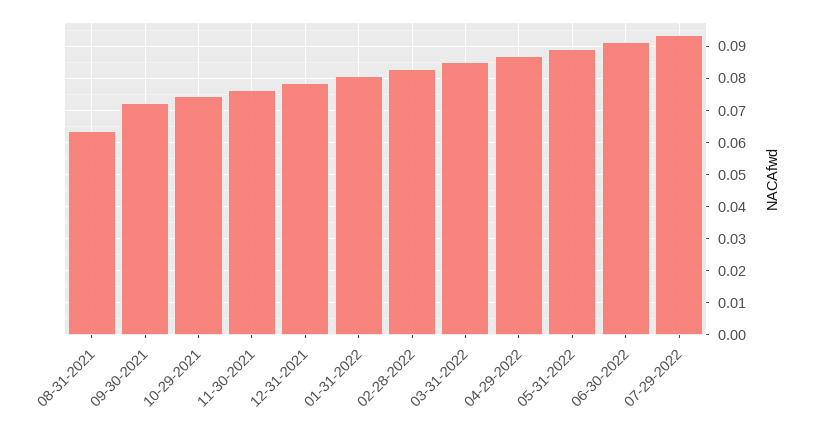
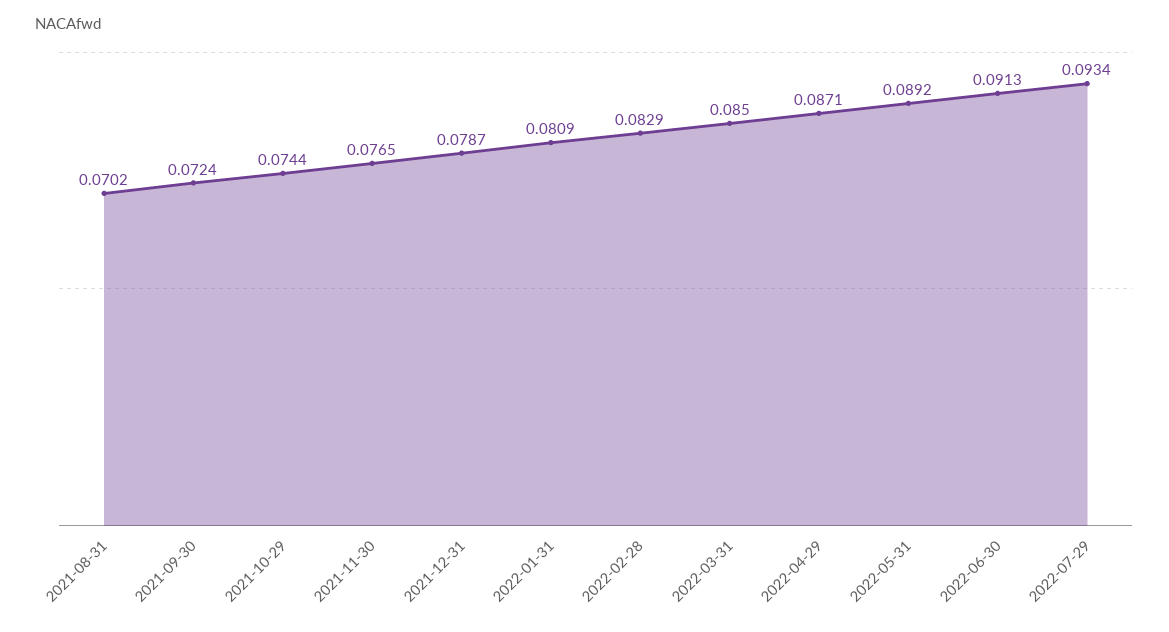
  {
-   "08-31-2021": 0.064,
+   "08-31-2021": 0.0702,
    "09-30-2021": 0.0724,
    "10-29-2021": 0.0744,
    "11-30-2021": 0.0765,
    "12-31-2021": 0.0787,
    "01-31-2022": 0.0809,
    "02-28-2022": 0.0829,
    "03-31-2022": 0.085,
    "04-29-2022": 0.0871,
    "05-31-2022": 0.0892,
    "06-30-2022": 0.0913,
    "07-29-2022": 0.0934
  }

